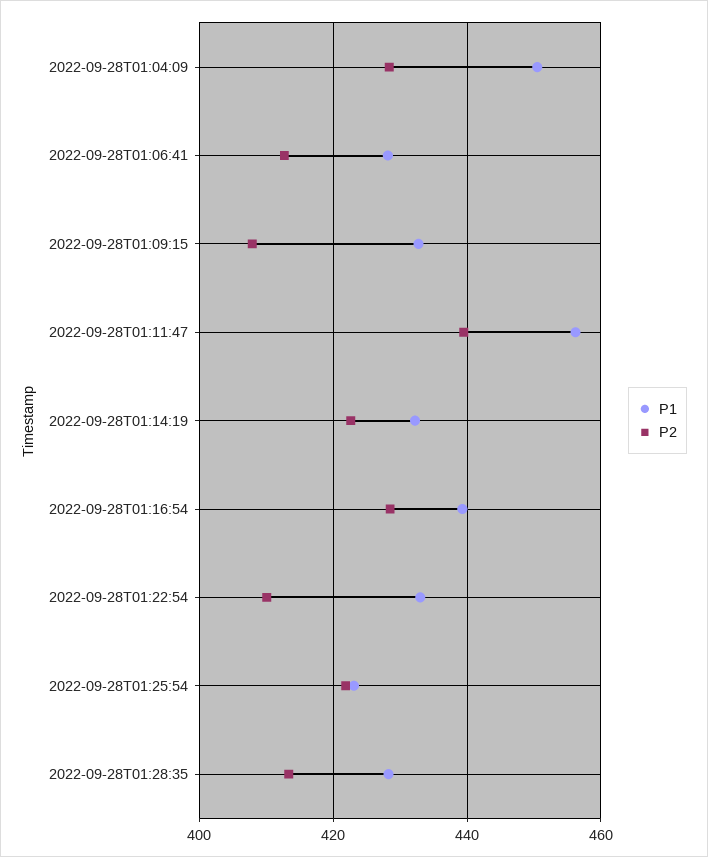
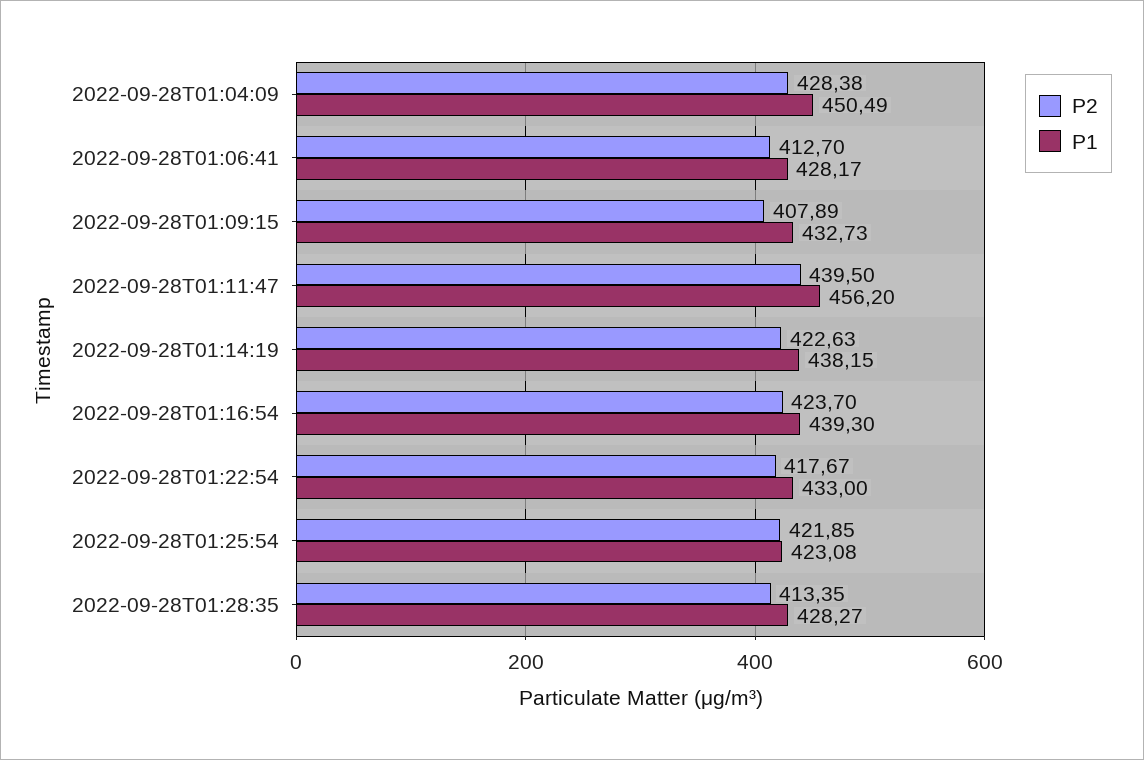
  {
    "P1": {
      "2022-09-28T01:04:09": 450.49,
      "2022-09-28T01:06:41": 428.17,
      "2022-09-28T01:09:15": 432.73,
      "2022-09-28T01:11:47": 456.2,
-     "2022-09-28T01:14:19": 432,
+     "2022-09-28T01:14:19": 438.15,
      "2022-09-28T01:16:54": 439.3,
      "2022-09-28T01:22:54": 433,
      "2022-09-28T01:25:54": 423.08,
      "2022-09-28T01:28:35": 428.27
    },
    "P2": {
      "2022-09-28T01:04:09": 428.38,
      "2022-09-28T01:06:41": 412.7,
      "2022-09-28T01:09:15": 407.89,
      "2022-09-28T01:11:47": 439.5,
      "2022-09-28T01:14:19": 422.63,
-     "2022-09-28T01:16:54": 428,
+     "2022-09-28T01:16:54": 423.7,
-     "2022-09-28T01:22:54": 410,
+     "2022-09-28T01:22:54": 417.67,
      "2022-09-28T01:25:54": 421.85,
      "2022-09-28T01:28:35": 413.35
    }
  }

